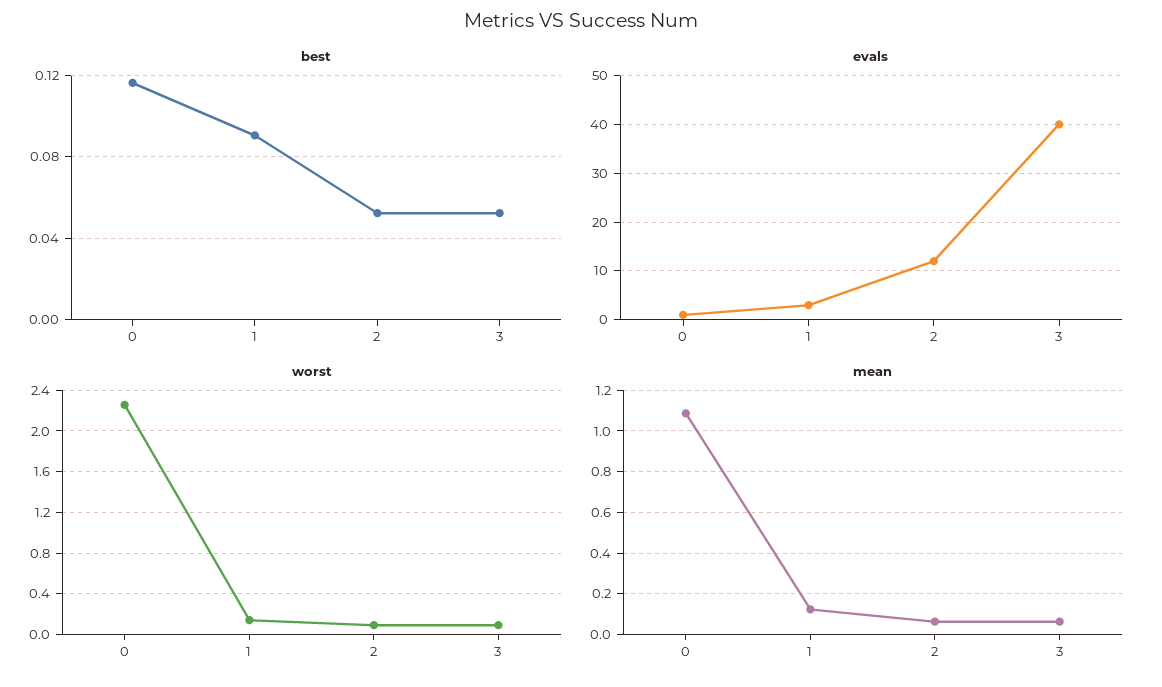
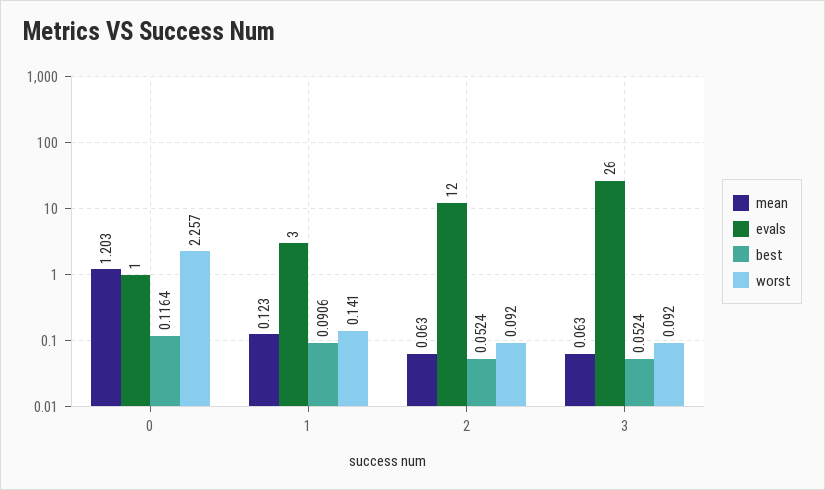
  {
    "best": {
      "0": 0.1164,
      "1": 0.0906,
      "2": 0.0524,
      "3": 0.0524
    },
    "evals": {
      "0": 1,
      "1": 3,
      "2": 12,
-     "3": 40
+     "3": 26
    },
    "worst": {
      "0": 2.257,
      "1": 0.141,
      "2": 0.092,
      "3": 0.092
    },
    "mean": {
-     "0": 1.1,
+     "0": 1.203,
      "1": 0.123,
      "2": 0.063,
      "3": 0.063
    }
  }

